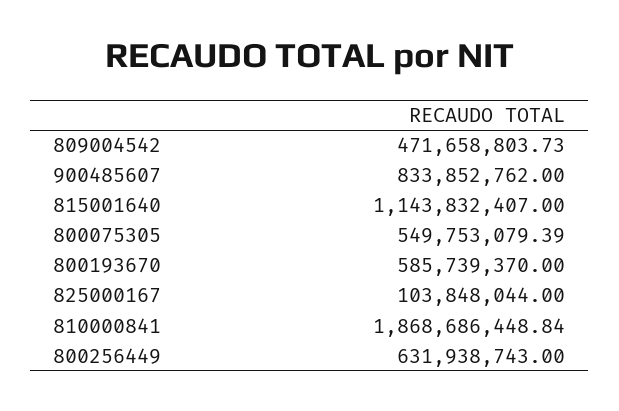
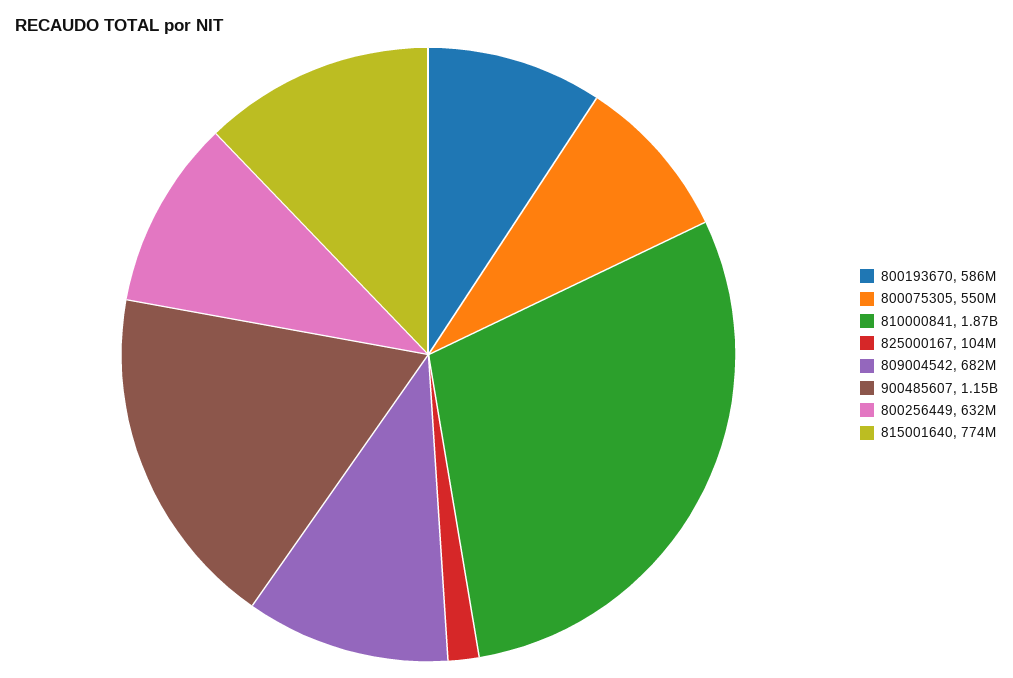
  {
-   "809004542": 471658803.73,
+   "809004542": 682000000,
-   "900485607": 833852762,
+   "900485607": 1150000000,
-   "815001640": 1143832407,
+   "815001640": 774000000,
    "800075305": 549753079.39,
    "800193670": 585739370,
    "825000167": 103848044,
    "810000841": 1868686448.84,
    "800256449": 631938743
  }

